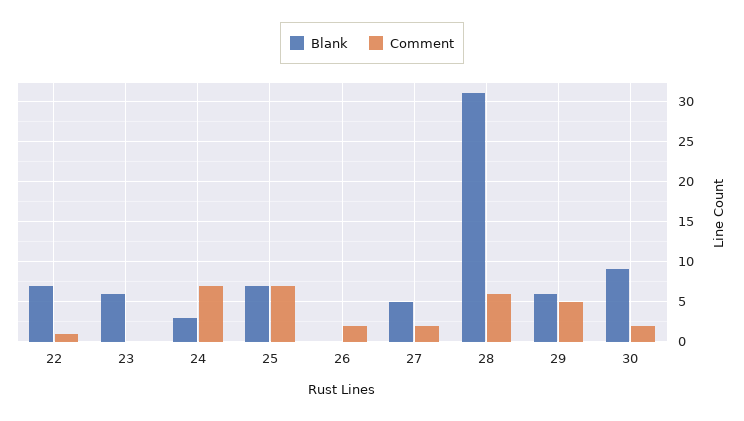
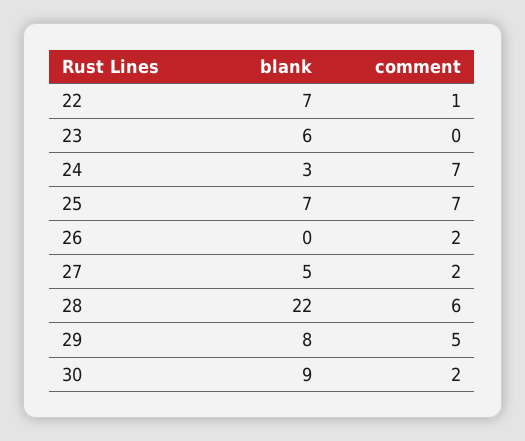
  {
    "Blank": {
      "22": 7,
      "23": 6,
      "24": 3,
      "25": 7,
      "26": 0,
      "27": 5,
-     "28": 31,
+     "28": 22,
-     "29": 6,
+     "29": 8,
      "30": 9
    },
    "Comment": {
      "22": 1,
      "23": 0,
      "24": 7,
      "25": 7,
      "26": 2,
      "27": 2,
      "28": 6,
      "29": 5,
      "30": 2
    }
  }

